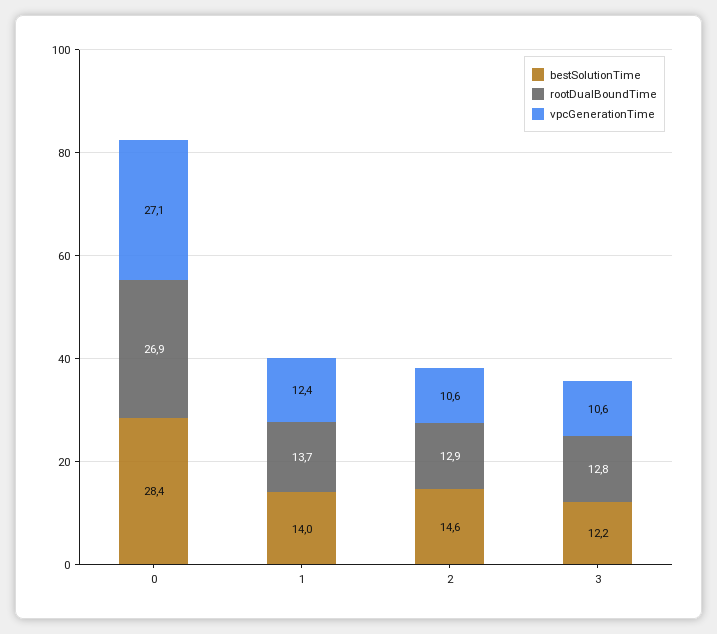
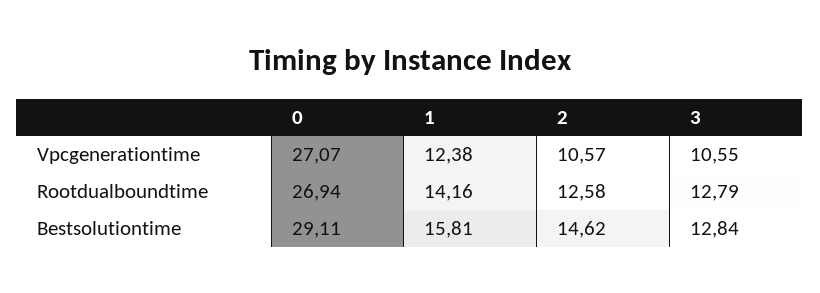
  {
    "bestSolutionTime": {
-     "0": 28.4,
+     "0": 29.11,
-     "1": 14,
+     "1": 15.81,
      "2": 14.62,
-     "3": 12.2
+     "3": 12.84
    },
    "rootDualBoundTime": {
      "0": 26.94,
-     "1": 13.7,
+     "1": 14.16,
-     "2": 12.9,
+     "2": 12.58,
      "3": 12.79
    },
    "vpcGenerationTime": {
      "0": 27.07,
      "1": 12.38,
      "2": 10.57,
      "3": 10.55
    }
  }

